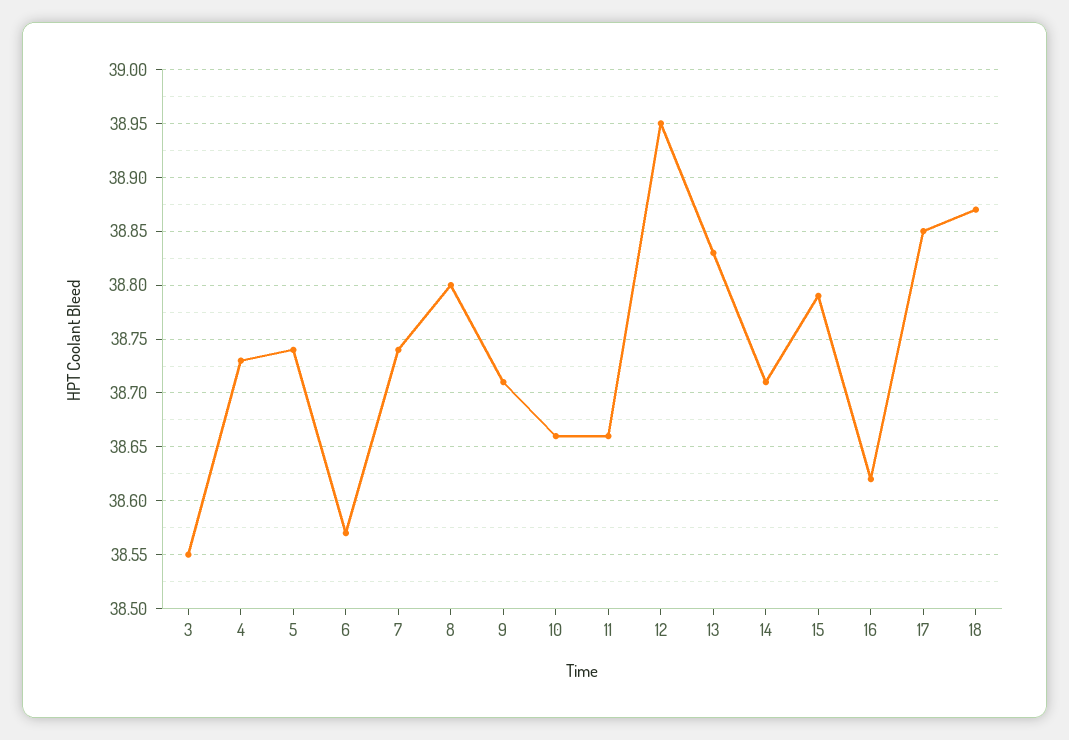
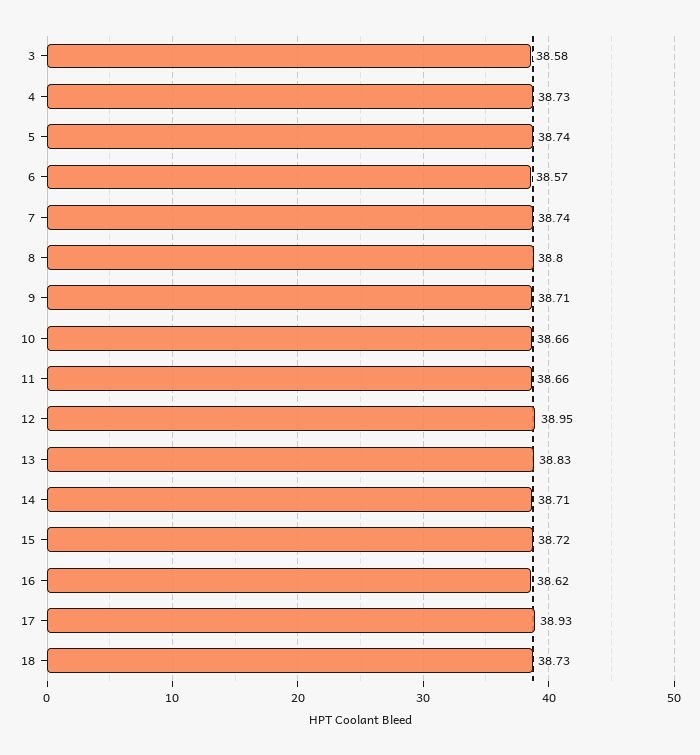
  {
-   "3": 38.55,
+   "3": 38.58,
    "4": 38.73,
    "5": 38.74,
    "6": 38.57,
    "7": 38.74,
    "8": 38.8,
    "9": 38.71,
    "10": 38.66,
    "11": 38.66,
    "12": 38.95,
    "13": 38.83,
    "14": 38.71,
-   "15": 38.79,
+   "15": 38.72,
    "16": 38.62,
-   "17": 38.85,
+   "17": 38.93,
-   "18": 38.87
+   "18": 38.73
  }

